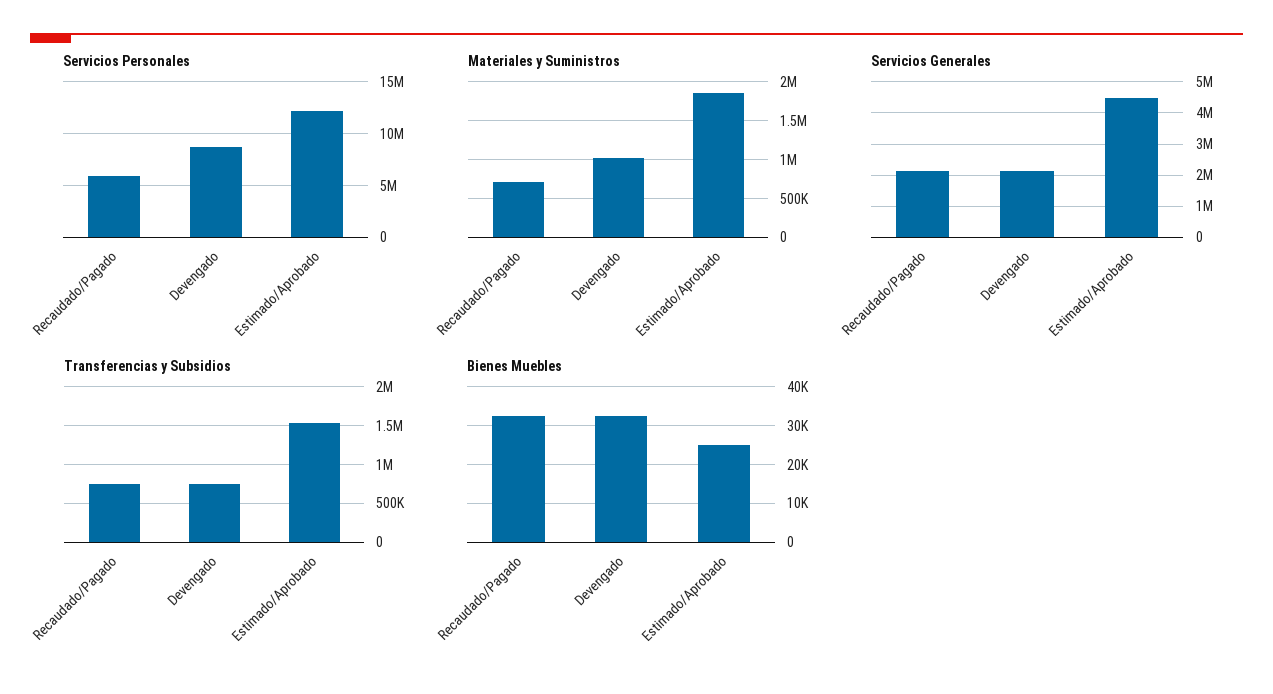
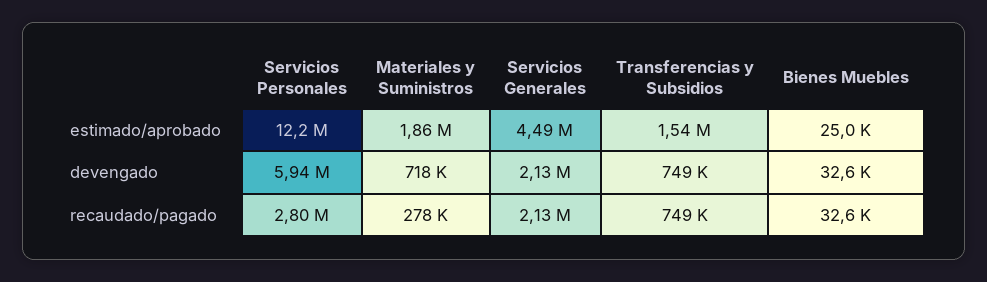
  {
    "Servicios Personales": {
-     "Recaudado/Pagado": 6000000,
+     "Recaudado/Pagado": 2800000,
-     "Devengado": 9000000,
+     "Devengado": 5940000,
      "Estimado/Aprobado": 12200000
    },
    "Materiales y Suministros": {
-     "Recaudado/Pagado": 700000,
+     "Recaudado/Pagado": 278000,
-     "Devengado": 1000000,
+     "Devengado": 718000,
      "Estimado/Aprobado": 1860000
    },
    "Servicios Generales": {
      "Recaudado/Pagado": 2130000,
      "Devengado": 2130000,
      "Estimado/Aprobado": 4490000
    },
    "Transferencias y Subsidios": {
      "Recaudado/Pagado": 749000,
      "Devengado": 749000,
      "Estimado/Aprobado": 1540000
    },
    "Bienes Muebles": {
      "Recaudado/Pagado": 32600,
      "Devengado": 32600,
      "Estimado/Aprobado": 25000
    }
  }

